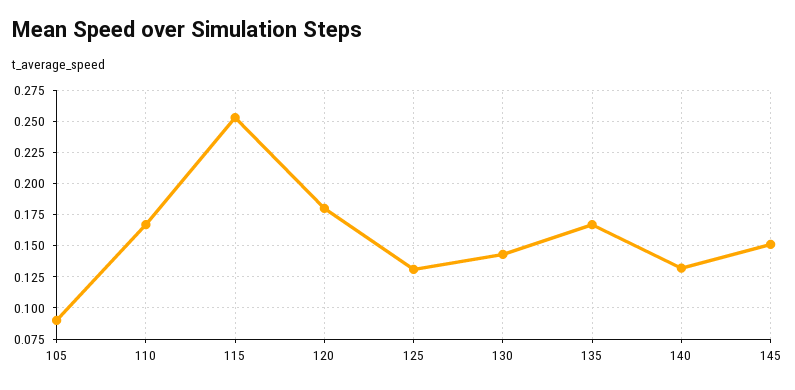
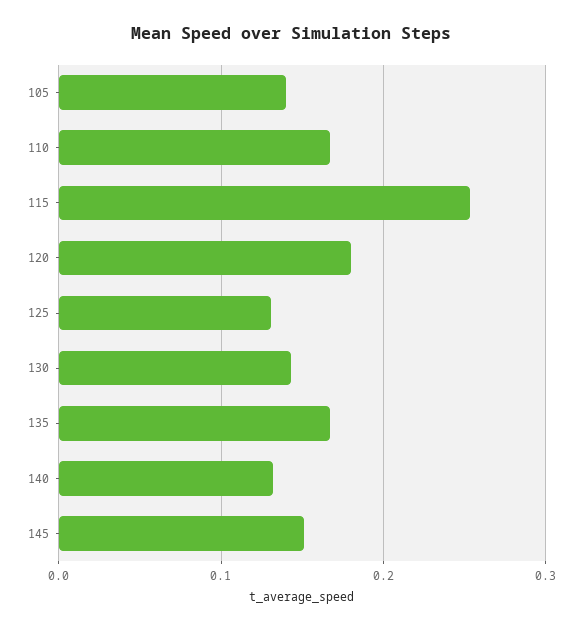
  {
-   "105": 0.09,
+   "105": 0.14,
    "110": 0.165,
    "115": 0.255,
    "120": 0.18,
    "125": 0.13,
    "130": 0.145,
    "135": 0.165,
    "140": 0.13,
    "145": 0.15
  }

